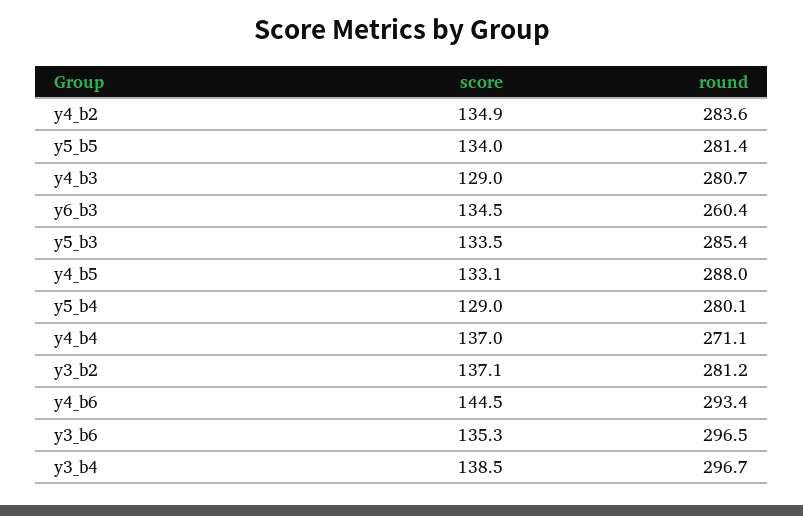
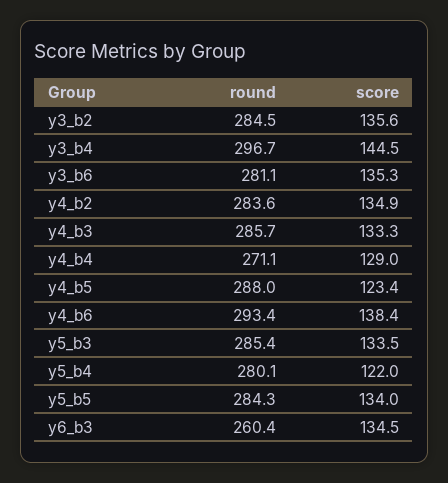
  {
    "score": {
      "y4_b2": 134.9,
      "y5_b5": 134,
-     "y4_b3": 129,
+     "y4_b3": 133.3,
      "y6_b3": 134.5,
      "y5_b3": 133.5,
-     "y4_b5": 133.1,
+     "y4_b5": 123.4,
-     "y5_b4": 129,
+     "y5_b4": 122,
-     "y4_b4": 137,
+     "y4_b4": 129,
-     "y3_b2": 137.1,
+     "y3_b2": 135.6,
-     "y4_b6": 144.5,
+     "y4_b6": 138.4,
      "y3_b6": 135.3,
-     "y3_b4": 138.5
+     "y3_b4": 144.5
    },
    "round": {
      "y4_b2": 283.6,
-     "y5_b5": 281.4,
+     "y5_b5": 284.3,
-     "y4_b3": 280.7,
+     "y4_b3": 285.7,
      "y6_b3": 260.4,
      "y5_b3": 285.4,
      "y4_b5": 288,
      "y5_b4": 280.1,
      "y4_b4": 271.1,
-     "y3_b2": 281.2,
+     "y3_b2": 284.5,
      "y4_b6": 293.4,
-     "y3_b6": 296.5,
+     "y3_b6": 281.1,
      "y3_b4": 296.7
    }
  }

